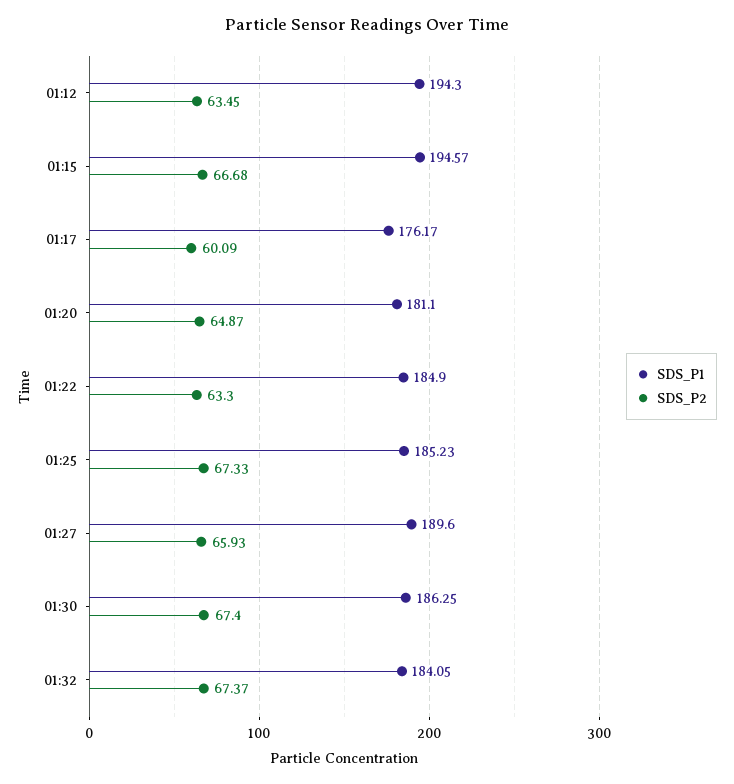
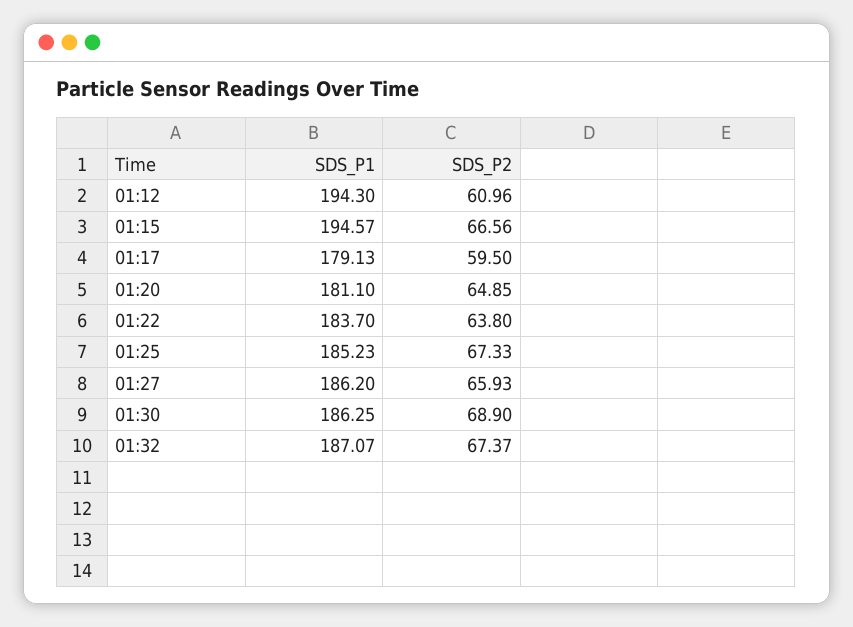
  {
    "SDS_P1": {
      "01:12": 194.3,
      "01:15": 194.57,
-     "01:17": 176.17,
+     "01:17": 179.13,
      "01:20": 181.1,
-     "01:22": 184.9,
+     "01:22": 183.7,
      "01:25": 185.23,
-     "01:27": 189.6,
+     "01:27": 186.2,
      "01:30": 186.25,
-     "01:32": 184.05
+     "01:32": 187.07
    },
    "SDS_P2": {
-     "01:12": 63.45,
+     "01:12": 60.96,
-     "01:15": 66.68,
+     "01:15": 66.56,
-     "01:17": 60.09,
+     "01:17": 59.5,
-     "01:20": 64.87,
+     "01:20": 64.85,
-     "01:22": 63.3,
+     "01:22": 63.8,
      "01:25": 67.33,
      "01:27": 65.93,
-     "01:30": 67.4,
+     "01:30": 68.9,
      "01:32": 67.37
    }
  }

